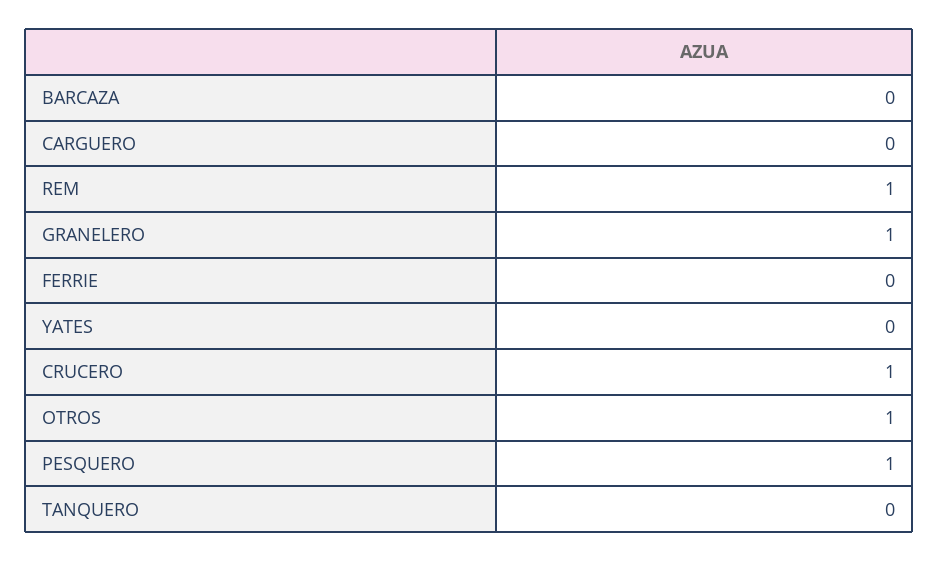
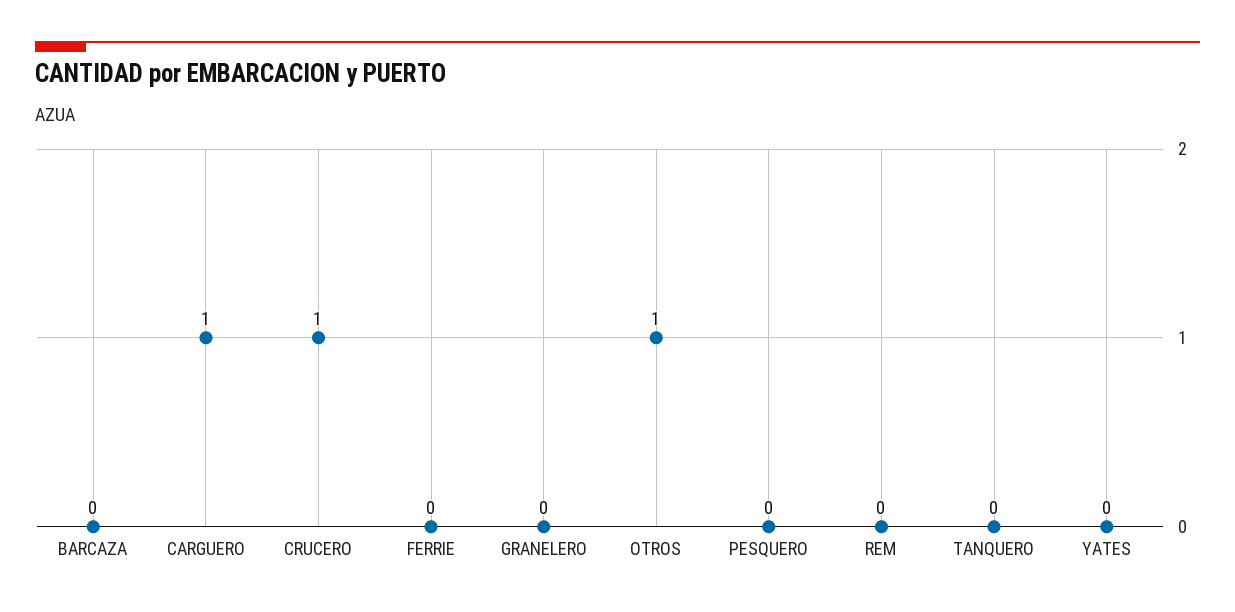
  {
    "BARCAZA": 0,
-   "CARGUERO": 0,
+   "CARGUERO": 1,
-   "REM": 1,
+   "REM": 0,
-   "GRANELERO": 1,
+   "GRANELERO": 0,
    "FERRIE": 0,
    "YATES": 0,
    "CRUCERO": 1,
    "OTROS": 1,
-   "PESQUERO": 1,
+   "PESQUERO": 0,
    "TANQUERO": 0
  }

